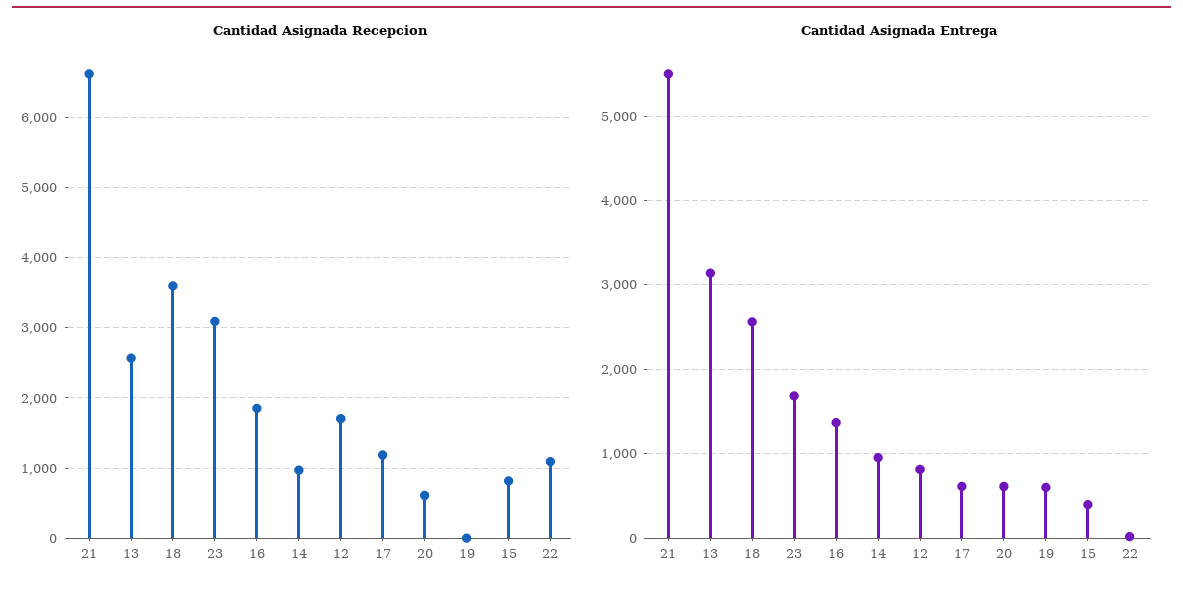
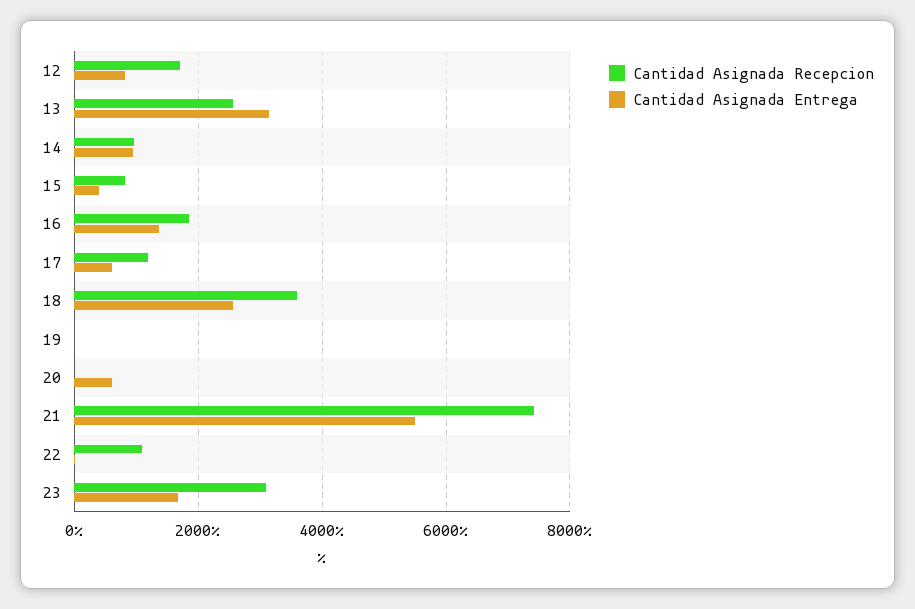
  {
    "Cantidad Asignada Recepcion": {
-     "21": 6600,
+     "21": 7400,
      "13": 2600,
      "18": 3600,
      "23": 3100,
      "16": 1900,
      "14": 1000,
      "12": 1700,
      "17": 1200,
-     "20": 600,
+     "20": 0,
      "19": 0,
      "15": 800,
      "22": 1100
    },
    "Cantidad Asignada Entrega": {
      "21": 5500,
      "13": 3100,
      "18": 2600,
      "23": 1700,
      "16": 1400,
      "14": 1000,
      "12": 800,
      "17": 600,
      "20": 600,
-     "19": 600,
+     "19": 0,
      "15": 400,
      "22": 0
    }
  }

